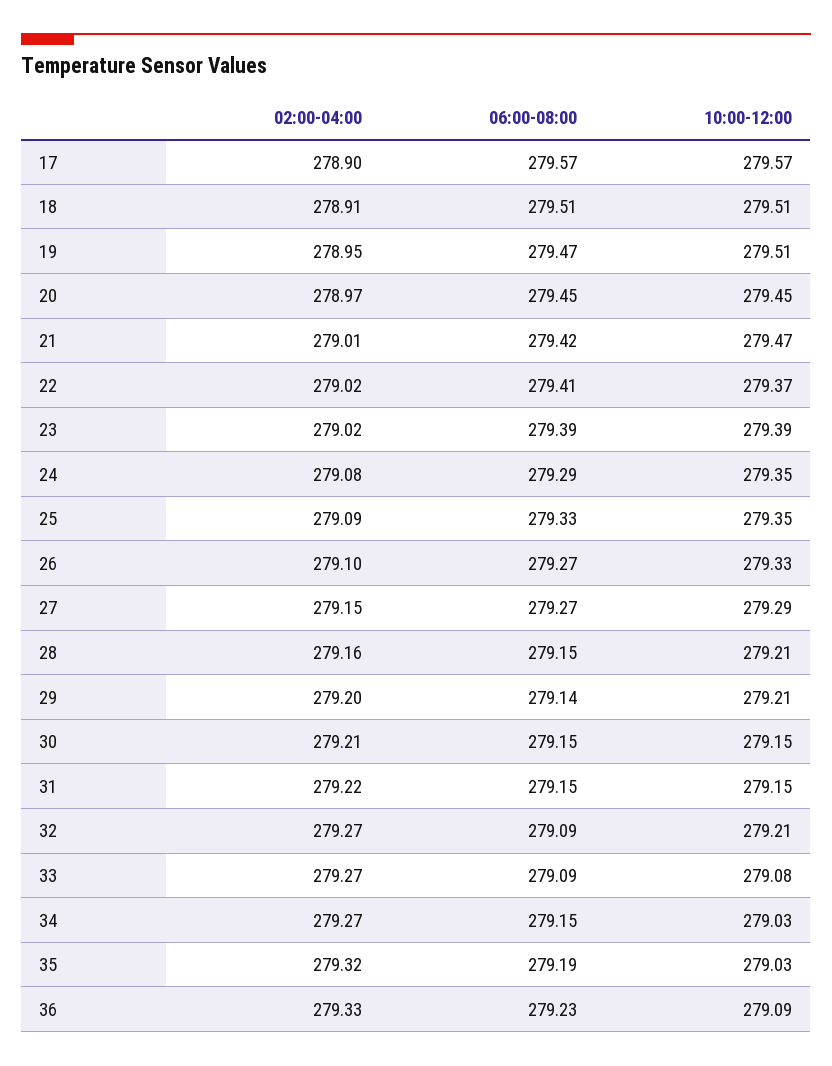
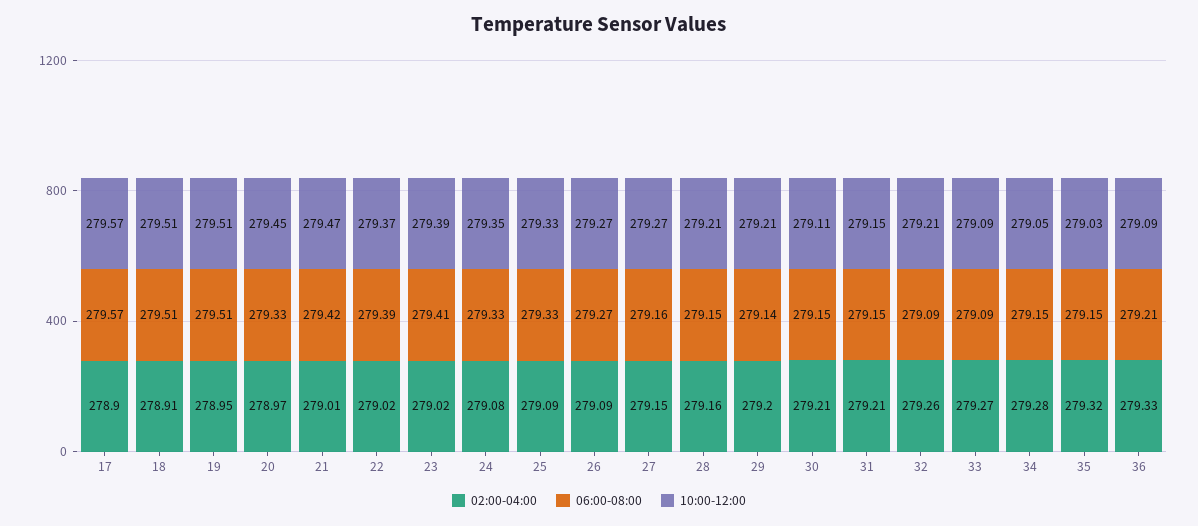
  {
    "02:00-04:00": {
      "17": 278.9,
      "18": 278.91,
      "19": 278.95,
      "20": 278.97,
      "21": 279.01,
      "22": 279.02,
      "23": 279.02,
      "24": 279.08,
      "25": 279.09,
-     "26": 279.1,
+     "26": 279.09,
      "27": 279.15,
      "28": 279.16,
      "29": 279.2,
      "30": 279.21,
-     "31": 279.22,
+     "31": 279.21,
-     "32": 279.27,
+     "32": 279.26,
      "33": 279.27,
-     "34": 279.27,
+     "34": 279.28,
      "35": 279.32,
      "36": 279.33
    },
    "06:00-08:00": {
      "17": 279.57,
      "18": 279.51,
-     "19": 279.47,
+     "19": 279.51,
-     "20": 279.45,
+     "20": 279.33,
      "21": 279.42,
-     "22": 279.41,
+     "22": 279.39,
-     "23": 279.39,
+     "23": 279.41,
-     "24": 279.29,
+     "24": 279.33,
      "25": 279.33,
      "26": 279.27,
-     "27": 279.27,
+     "27": 279.16,
      "28": 279.15,
      "29": 279.14,
      "30": 279.15,
      "31": 279.15,
      "32": 279.09,
      "33": 279.09,
      "34": 279.15,
-     "35": 279.19,
+     "35": 279.15,
-     "36": 279.23
+     "36": 279.21
    },
    "10:00-12:00": {
      "17": 279.57,
      "18": 279.51,
      "19": 279.51,
      "20": 279.45,
      "21": 279.47,
      "22": 279.37,
      "23": 279.39,
      "24": 279.35,
-     "25": 279.35,
+     "25": 279.33,
-     "26": 279.33,
+     "26": 279.27,
-     "27": 279.29,
+     "27": 279.27,
      "28": 279.21,
      "29": 279.21,
-     "30": 279.15,
+     "30": 279.11,
      "31": 279.15,
      "32": 279.21,
-     "33": 279.08,
+     "33": 279.09,
-     "34": 279.03,
+     "34": 279.05,
      "35": 279.03,
      "36": 279.09
    }
  }

